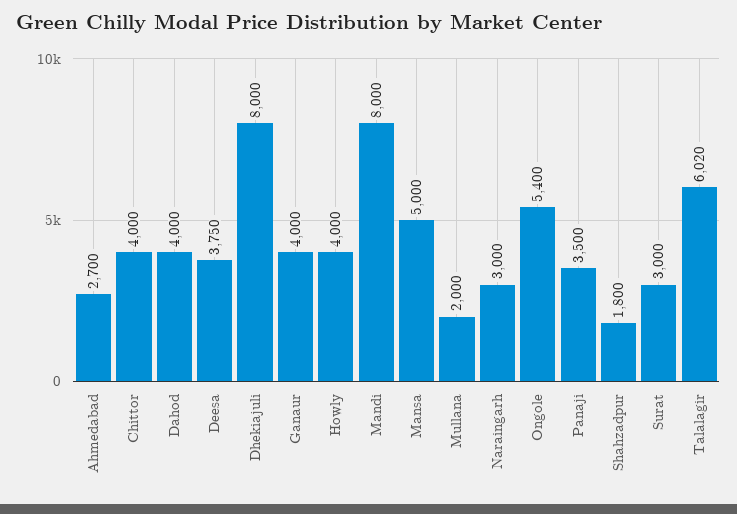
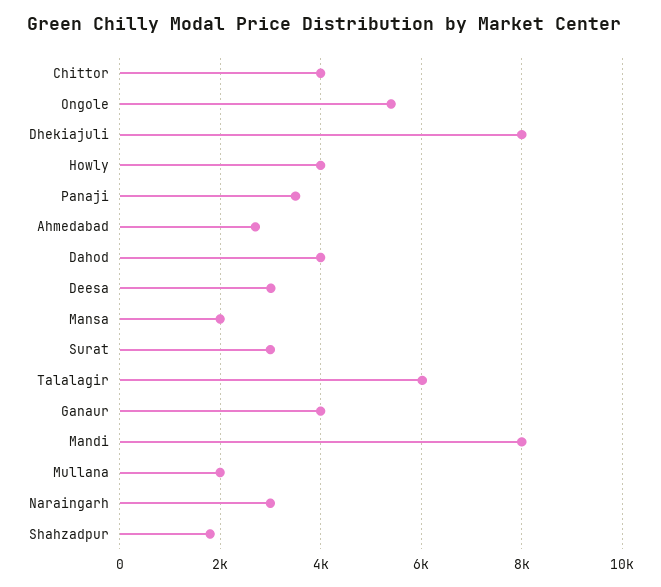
  {
    "Ahmedabad": 2700,
    "Chittor": 4000,
    "Dahod": 4000,
-   "Deesa": 3750,
+   "Deesa": 3000,
    "Dhekiajuli": 8000,
    "Ganaur": 4000,
    "Howly": 4000,
    "Mandi": 8000,
-   "Mansa": 5000,
+   "Mansa": 2000,
    "Mullana": 2000,
    "Naraingarh": 3000,
    "Ongole": 5400,
    "Panaji": 3500,
    "Shahzadpur": 1800,
    "Surat": 3000,
    "Talalagir": 6020
  }

